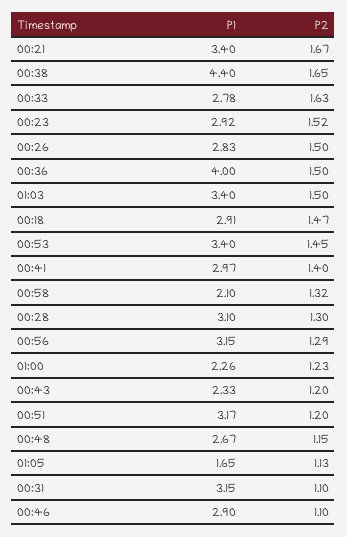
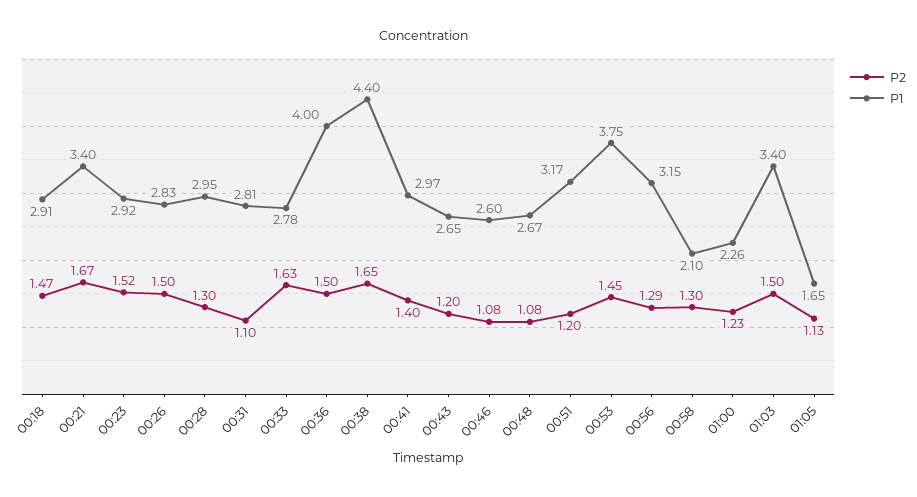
  {
    "P1": {
      "00:21": 3.4,
      "00:38": 4.4,
      "00:33": 2.78,
      "00:23": 2.92,
      "00:26": 2.83,
      "00:36": 4,
      "01:03": 3.4,
      "00:18": 2.91,
-     "00:53": 3.4,
+     "00:53": 3.75,
      "00:41": 2.97,
      "00:58": 2.1,
-     "00:28": 3.1,
+     "00:28": 2.95,
      "00:56": 3.15,
      "01:00": 2.26,
-     "00:43": 2.33,
+     "00:43": 2.65,
      "00:51": 3.17,
      "00:48": 2.67,
      "01:05": 1.65,
-     "00:31": 3.15,
+     "00:31": 2.81,
-     "00:46": 2.9
+     "00:46": 2.6
    },
    "P2": {
      "00:21": 1.67,
      "00:38": 1.65,
      "00:33": 1.63,
      "00:23": 1.52,
      "00:26": 1.5,
      "00:36": 1.5,
      "01:03": 1.5,
      "00:18": 1.47,
      "00:53": 1.45,
      "00:41": 1.4,
-     "00:58": 1.32,
+     "00:58": 1.3,
      "00:28": 1.3,
      "00:56": 1.29,
      "01:00": 1.23,
      "00:43": 1.2,
      "00:51": 1.2,
-     "00:48": 1.15,
+     "00:48": 1.08,
      "01:05": 1.13,
      "00:31": 1.1,
-     "00:46": 1.1
+     "00:46": 1.08
    }
  }

